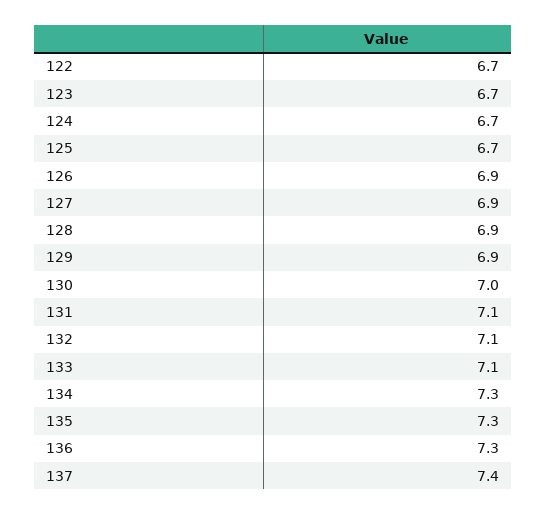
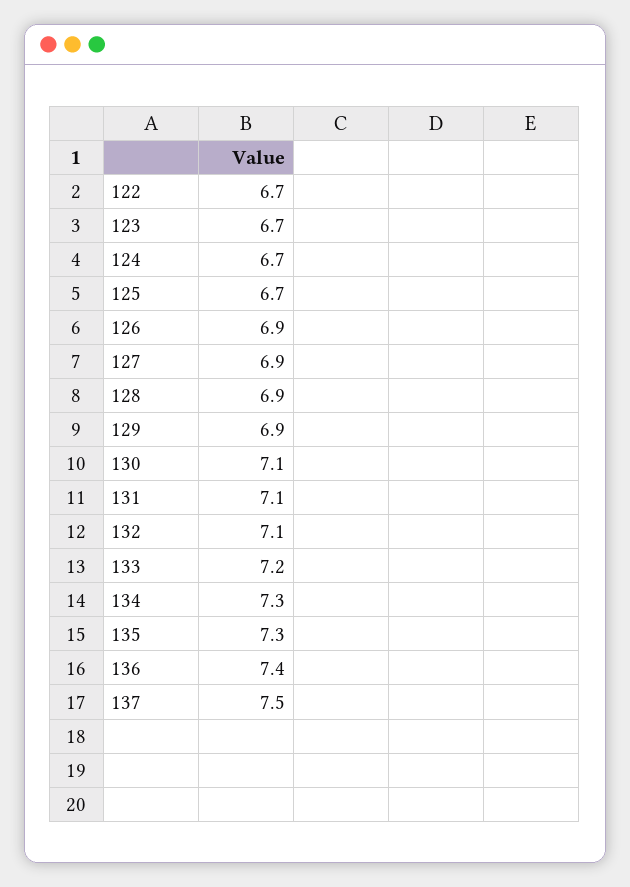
  {
    "122": 6.7,
    "123": 6.7,
    "124": 6.7,
    "125": 6.7,
    "126": 6.9,
    "127": 6.9,
    "128": 6.9,
    "129": 6.9,
-   "130": 7,
+   "130": 7.1,
    "131": 7.1,
    "132": 7.1,
-   "133": 7.1,
+   "133": 7.2,
    "134": 7.3,
    "135": 7.3,
-   "136": 7.3,
+   "136": 7.4,
-   "137": 7.4
+   "137": 7.5
  }

